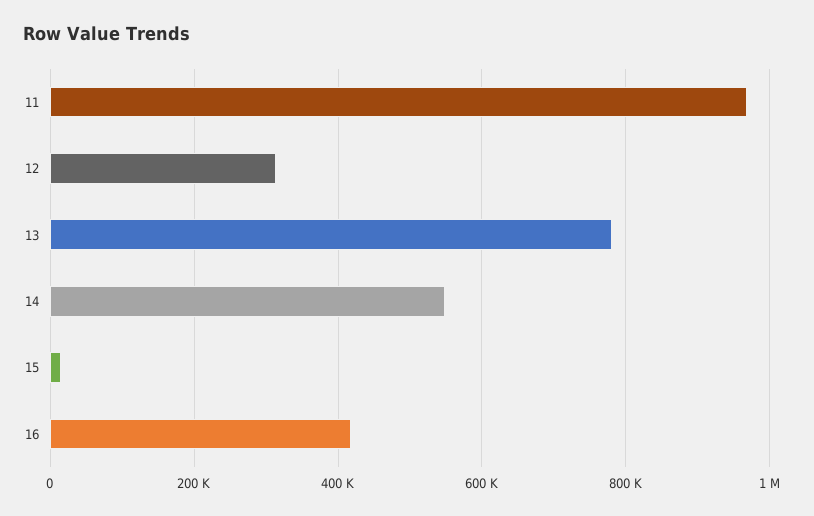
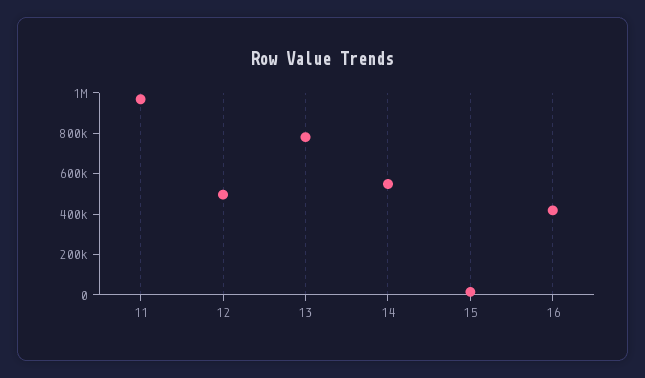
  {
    "11": 960000,
-   "12": 320000,
+   "12": 500000,
    "13": 780000,
    "14": 540000,
    "15": 20000,
    "16": 420000
  }

